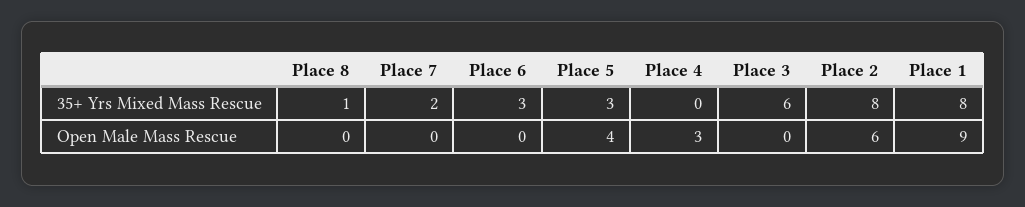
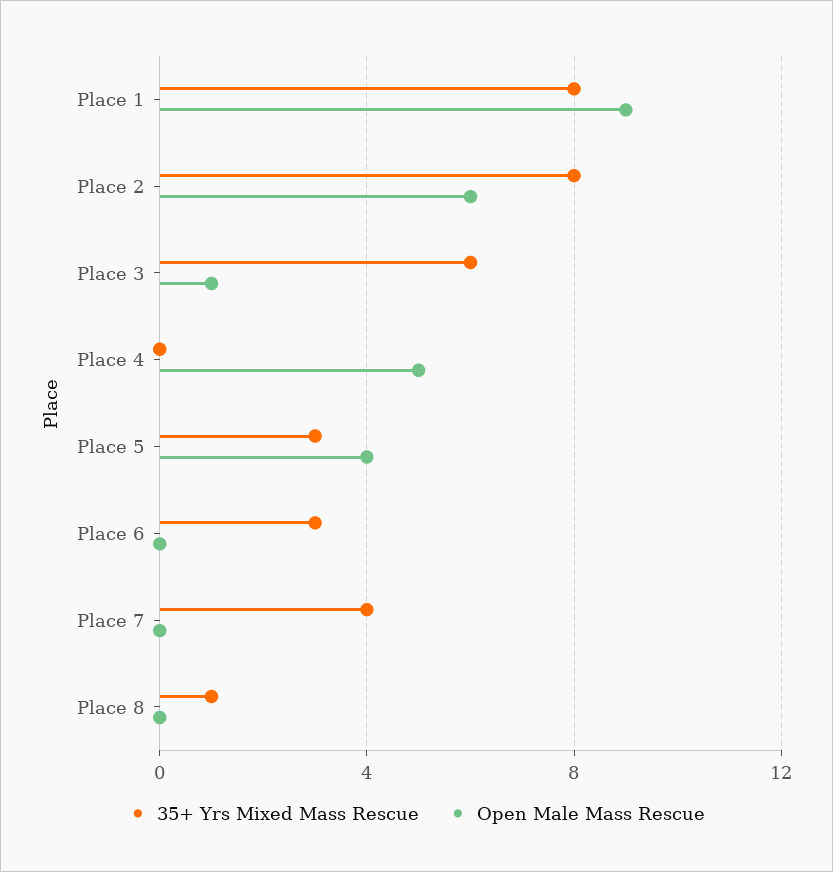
  {
    "35+ Yrs Mixed Mass Rescue": {
      "Place 8": 1,
-     "Place 7": 2,
+     "Place 7": 4,
      "Place 6": 3,
      "Place 5": 3,
      "Place 4": 0,
      "Place 3": 6,
      "Place 2": 8,
      "Place 1": 8
    },
    "Open Male Mass Rescue": {
      "Place 8": 0,
      "Place 7": 0,
      "Place 6": 0,
      "Place 5": 4,
-     "Place 4": 3,
+     "Place 4": 5,
-     "Place 3": 0,
+     "Place 3": 1,
      "Place 2": 6,
      "Place 1": 9
    }
  }

